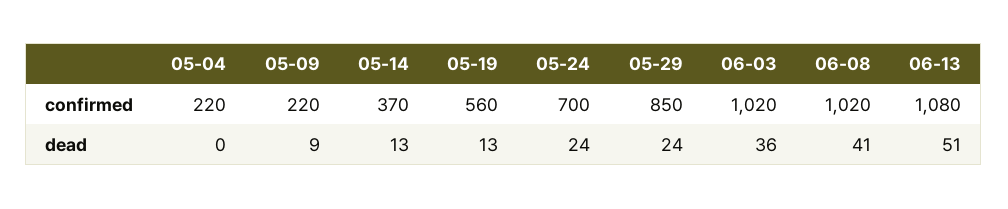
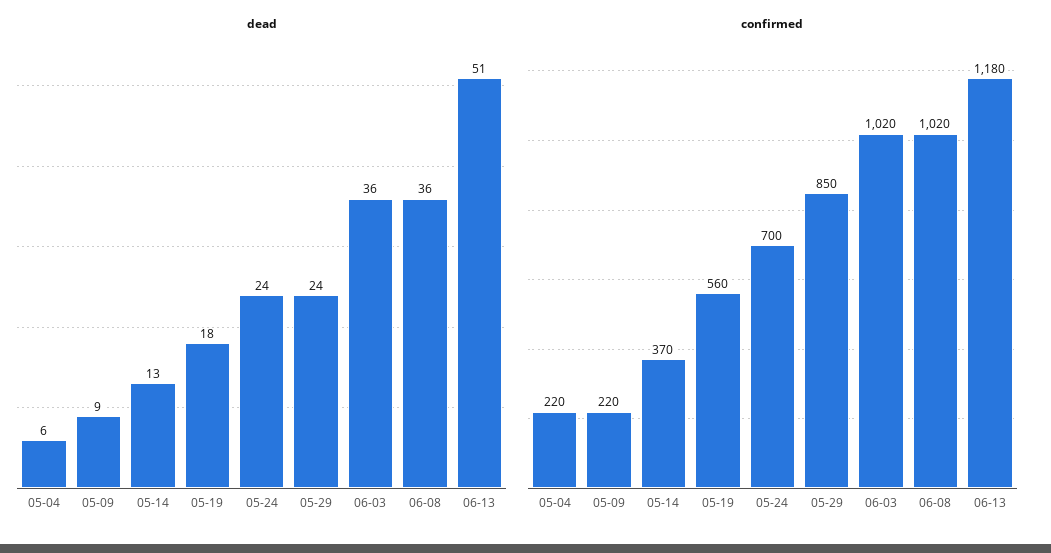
  {
    "confirmed": {
      "05-04": 220,
      "05-09": 220,
      "05-14": 370,
      "05-19": 560,
      "05-24": 700,
      "05-29": 850,
      "06-03": 1020,
      "06-08": 1020,
-     "06-13": 1080
+     "06-13": 1180
    },
    "dead": {
-     "05-04": 0,
+     "05-04": 6,
      "05-09": 9,
      "05-14": 13,
-     "05-19": 13,
+     "05-19": 18,
      "05-24": 24,
      "05-29": 24,
      "06-03": 36,
-     "06-08": 41,
+     "06-08": 36,
      "06-13": 51
    }
  }

